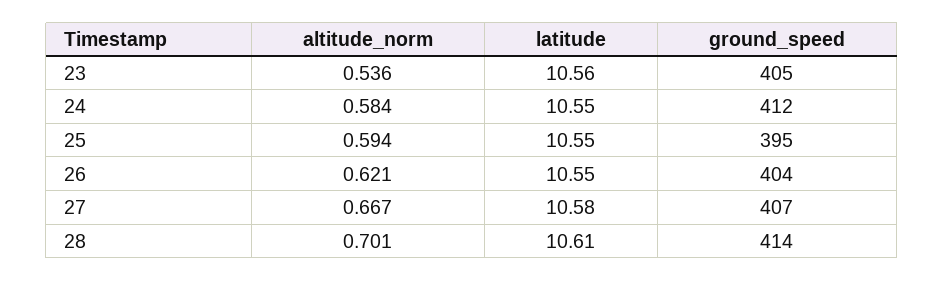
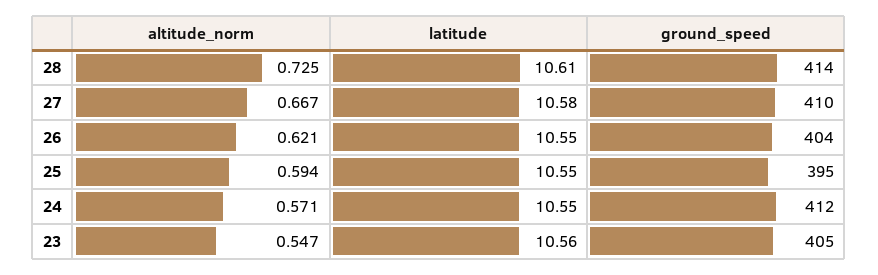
  {
    "altitude_norm": {
-     "23": 0.536,
+     "23": 0.547,
-     "24": 0.584,
+     "24": 0.571,
      "25": 0.594,
      "26": 0.621,
      "27": 0.667,
-     "28": 0.701
+     "28": 0.725
    },
    "latitude": {
      "23": 10.56,
      "24": 10.55,
      "25": 10.55,
      "26": 10.55,
      "27": 10.58,
      "28": 10.61
    },
    "ground_speed": {
      "23": 405,
      "24": 412,
      "25": 395,
      "26": 404,
-     "27": 407,
+     "27": 410,
      "28": 414
    }
  }

